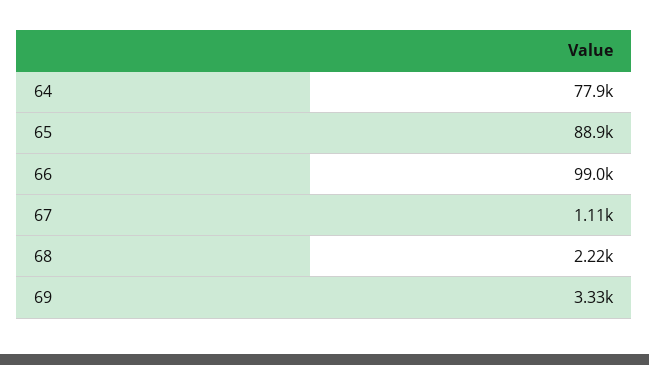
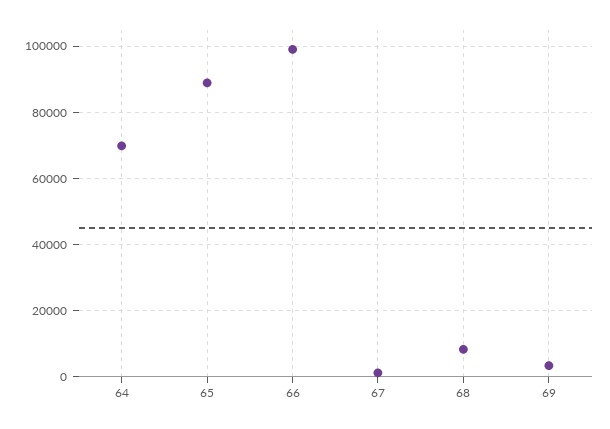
  {
-   "64": 77900,
+   "64": 70000,
    "65": 88900,
    "66": 99000,
    "67": 1110,
-   "68": 2220,
+   "68": 8000,
    "69": 3330
  }

